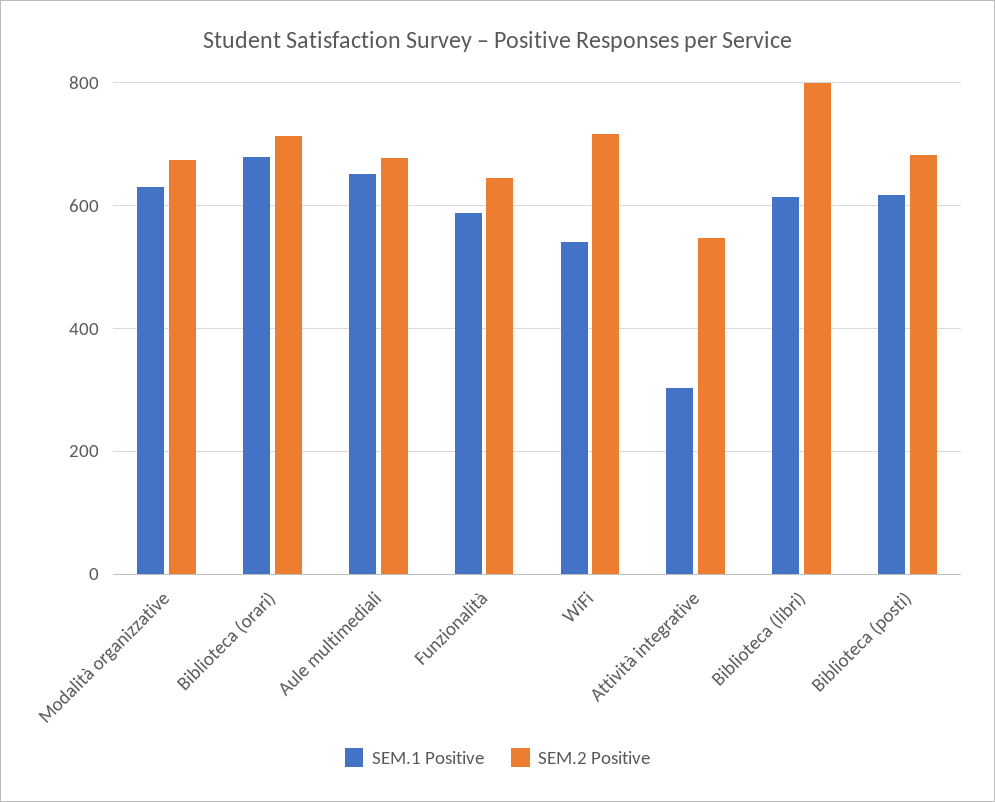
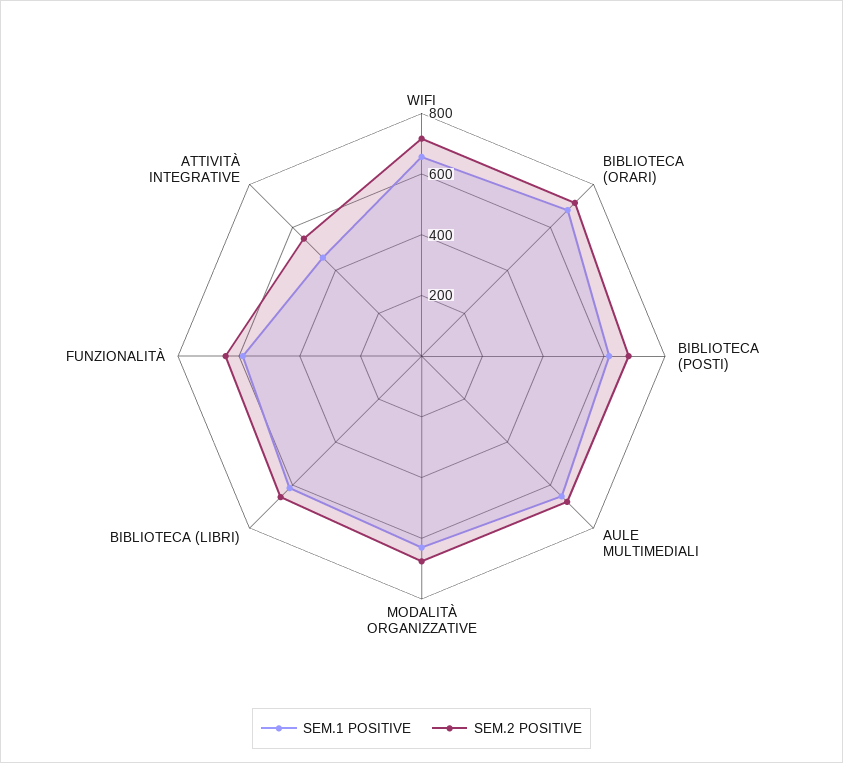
  {
    "SEM.1 Positive": {
      "Modalità organizzative": 640,
      "Biblioteca (orari)": 680,
      "Aule multimediali": 660,
      "Funzionalità": 580,
-     "WiFi": 540,
+     "WiFi": 650,
-     "Attività integrative": 300,
+     "Attività integrative": 450,
      "Biblioteca (libri)": 620,
      "Biblioteca (posti)": 620
    },
    "SEM.2 Positive": {
      "Modalità organizzative": 680,
      "Biblioteca (orari)": 720,
      "Aule multimediali": 680,
      "Funzionalità": 640,
      "WiFi": 720,
      "Attività integrative": 540,
-     "Biblioteca (libri)": 800,
+     "Biblioteca (libri)": 650,
      "Biblioteca (posti)": 680
    }
  }

